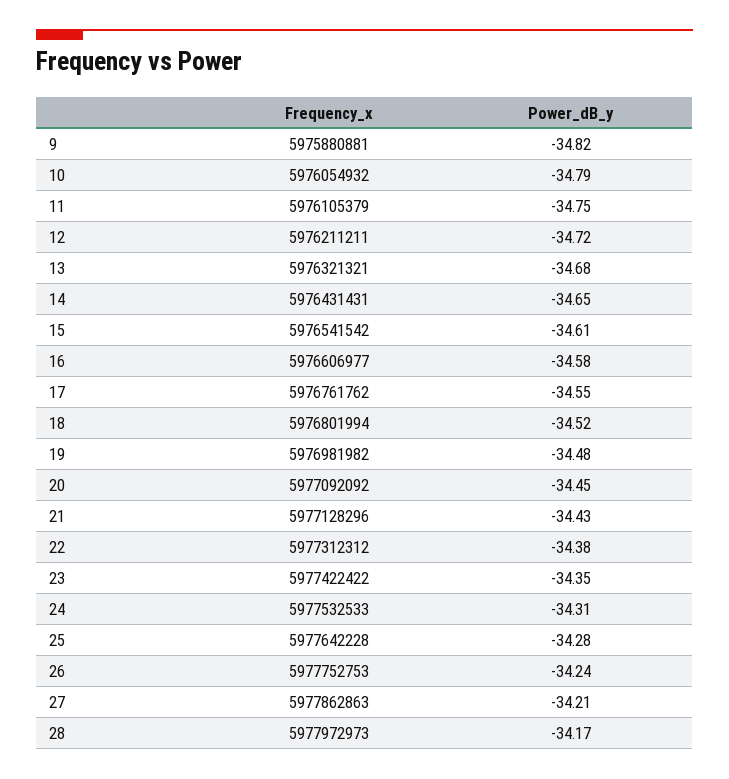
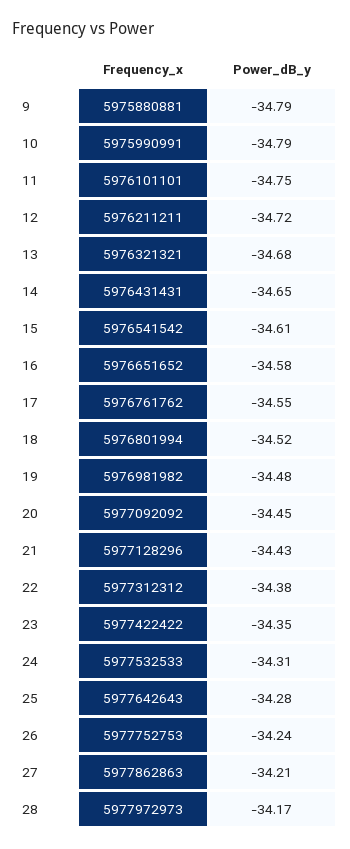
  {
    "Frequency_x": {
      "9": 5975880881,
-     "10": 5976054932,
+     "10": 5975990991,
-     "11": 5976105379,
+     "11": 5976101101,
      "12": 5976211211,
      "13": 5976321321,
      "14": 5976431431,
      "15": 5976541542,
-     "16": 5976606977,
+     "16": 5976651652,
      "17": 5976761762,
      "18": 5976801994,
      "19": 5976981982,
      "20": 5977092092,
      "21": 5977128296,
      "22": 5977312312,
      "23": 5977422422,
      "24": 5977532533,
-     "25": 5977642228,
+     "25": 5977642643,
      "26": 5977752753,
      "27": 5977862863,
      "28": 5977972973
    },
    "Power_dB_y": {
-     "9": -34.82,
+     "9": -34.79,
      "10": -34.79,
      "11": -34.75,
      "12": -34.72,
      "13": -34.68,
      "14": -34.65,
      "15": -34.61,
      "16": -34.58,
      "17": -34.55,
      "18": -34.52,
      "19": -34.48,
      "20": -34.45,
      "21": -34.43,
      "22": -34.38,
      "23": -34.35,
      "24": -34.31,
      "25": -34.28,
      "26": -34.24,
      "27": -34.21,
      "28": -34.17
    }
  }

